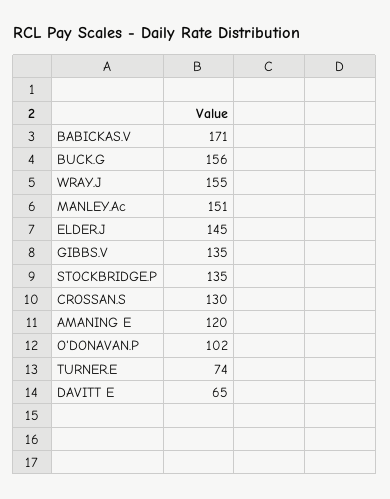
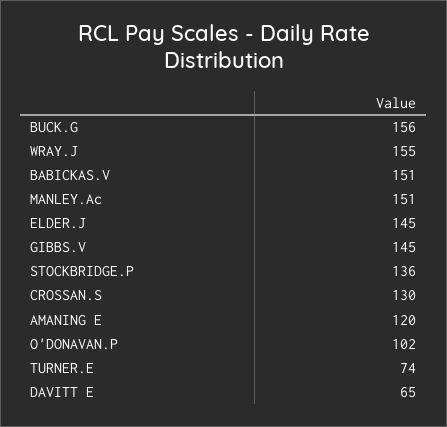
  {
-   "BABICKAS.V": 171,
+   "BABICKAS.V": 151,
    "BUCK.G": 156,
    "WRAY.J": 155,
    "MANLEY.Ac": 151,
    "ELDER.J": 145,
-   "GIBBS.V": 135,
+   "GIBBS.V": 145,
-   "STOCKBRIDGE.P": 135,
+   "STOCKBRIDGE.P": 136,
    "CROSSAN.S": 130,
    "AMANING E": 120,
    "O'DONAVAN.P": 102,
    "TURNER.E": 74,
    "DAVITT E": 65
  }

